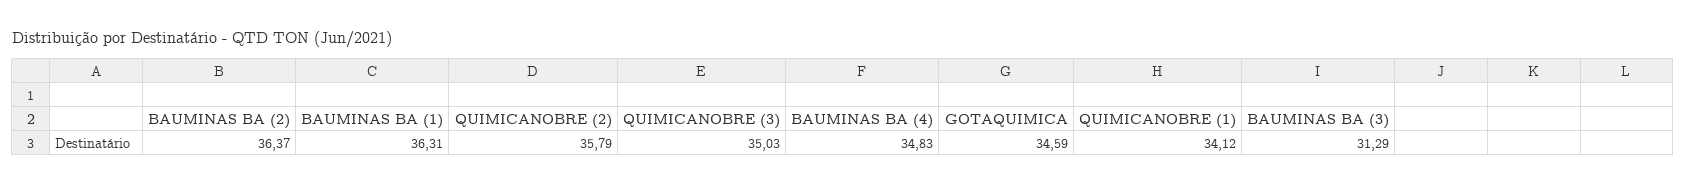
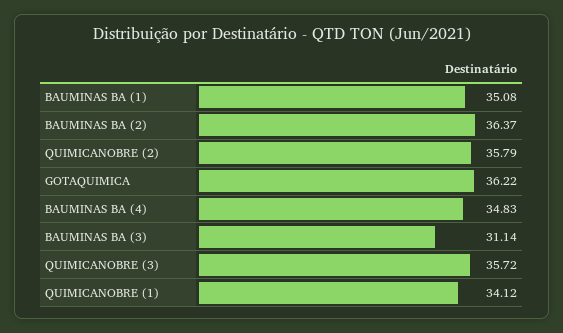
  {
    "BAUMINAS BA (2)": 36.37,
-   "BAUMINAS BA (1)": 36.31,
+   "BAUMINAS BA (1)": 35.08,
    "QUIMICANOBRE (2)": 35.79,
-   "QUIMICANOBRE (3)": 35.03,
+   "QUIMICANOBRE (3)": 35.72,
    "BAUMINAS BA (4)": 34.83,
-   "GOTAQUIMICA": 34.59,
+   "GOTAQUIMICA": 36.22,
    "QUIMICANOBRE (1)": 34.12,
-   "BAUMINAS BA (3)": 31.29
+   "BAUMINAS BA (3)": 31.14
  }

